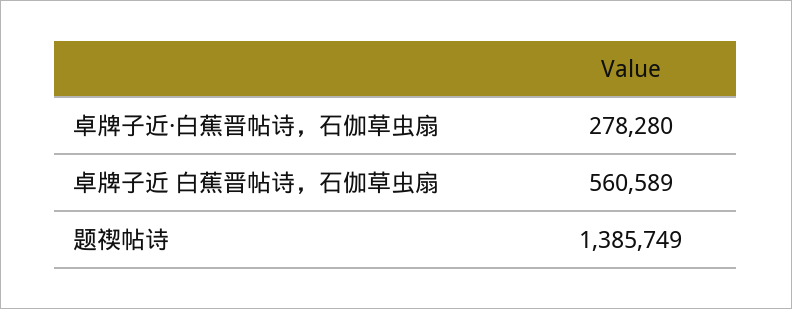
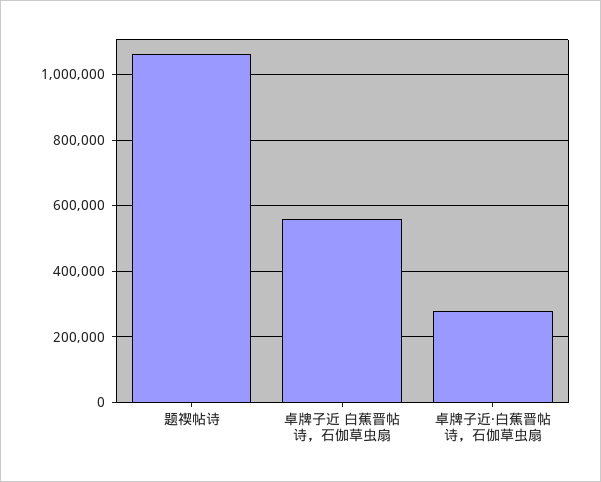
  {
    "卓牌子近·白蕉晋帖诗，石伽草虫扇": 278280,
    "卓牌子近 白蕉晋帖诗，石伽草虫扇": 560589,
-   "题禊帖诗": 1385749
+   "题禊帖诗": 1060000
  }

